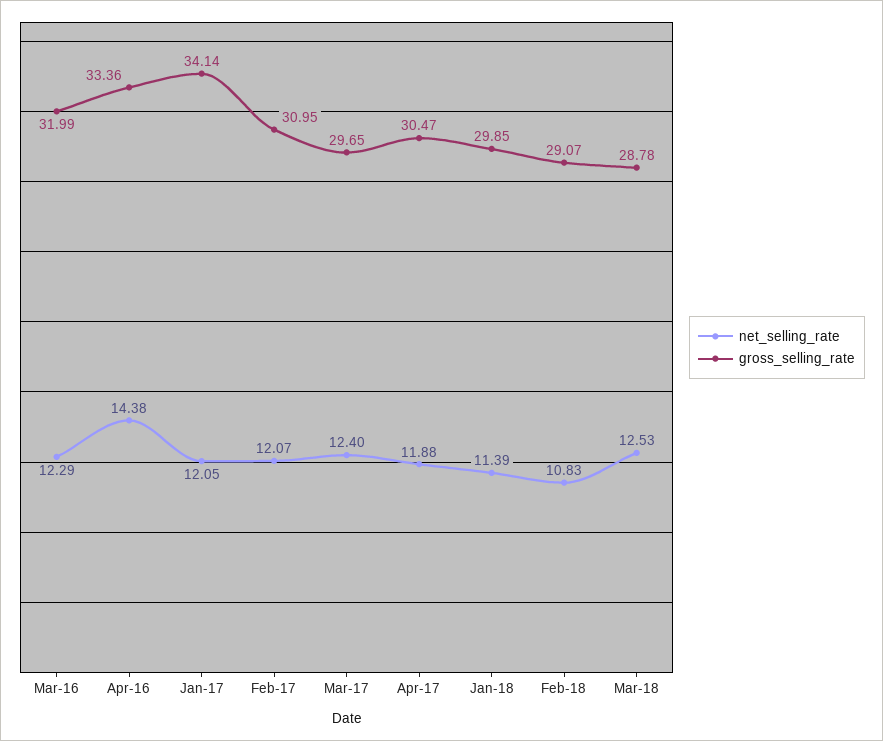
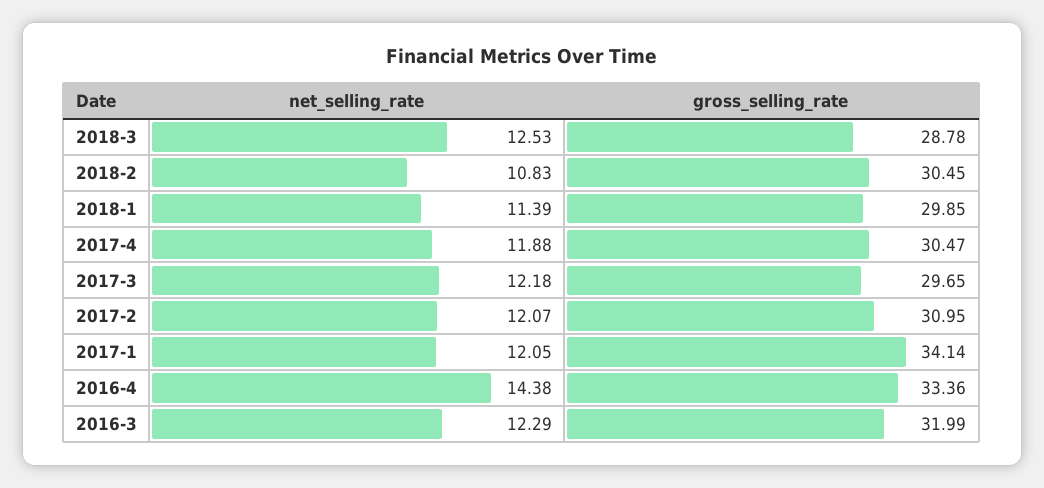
  {
    "net_selling_rate": {
      "Mar-16": 12.29,
      "Apr-16": 14.38,
      "Jan-17": 12.05,
      "Feb-17": 12.07,
-     "Mar-17": 12.4,
+     "Mar-17": 12.18,
      "Apr-17": 11.88,
      "Jan-18": 11.39,
      "Feb-18": 10.83,
      "Mar-18": 12.53
    },
    "gross_selling_rate": {
      "Mar-16": 31.99,
      "Apr-16": 33.36,
      "Jan-17": 34.14,
      "Feb-17": 30.95,
      "Mar-17": 29.65,
      "Apr-17": 30.47,
      "Jan-18": 29.85,
-     "Feb-18": 29.07,
+     "Feb-18": 30.45,
      "Mar-18": 28.78
    }
  }

